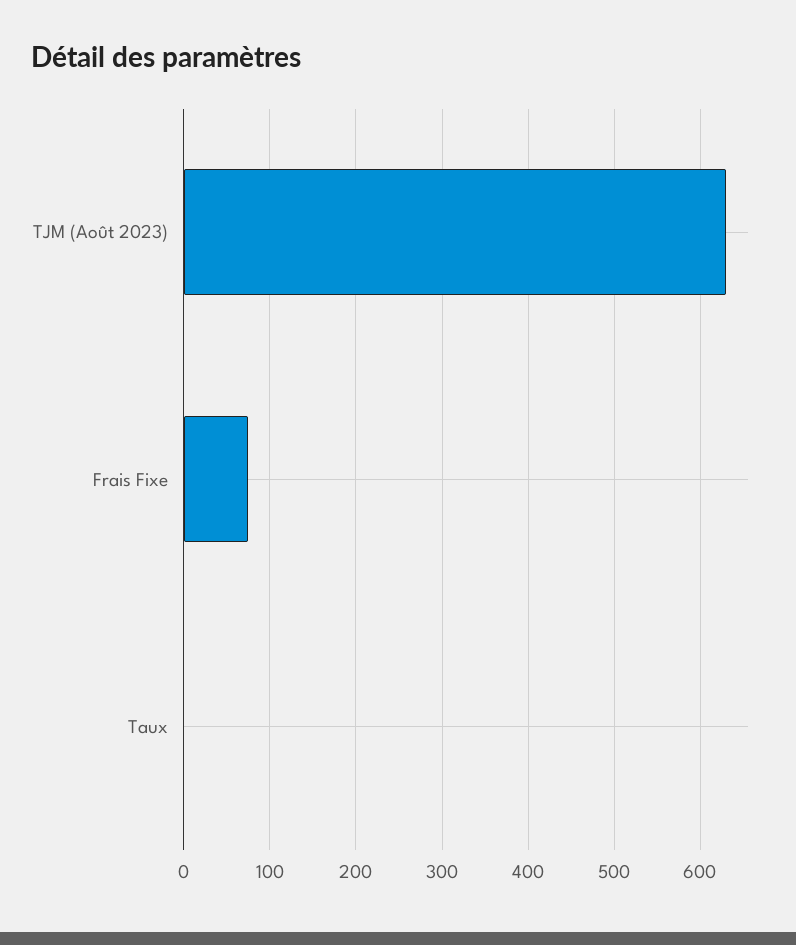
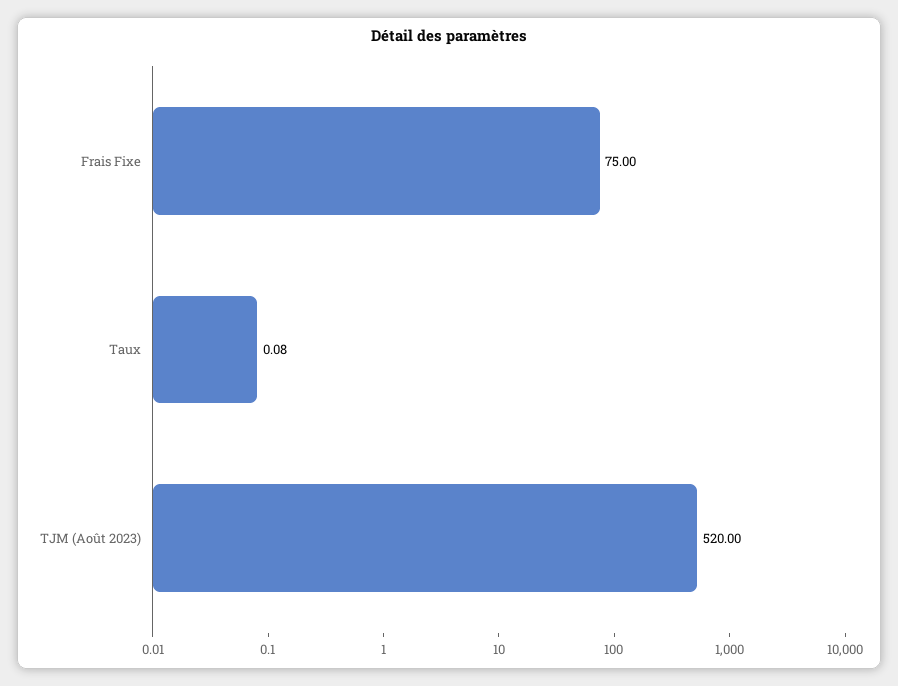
  {
-   "TJM (Août 2023)": 630,
+   "TJM (Août 2023)": 520,
    "Frais Fixe": 75,
    "Taux": 0.08
  }

